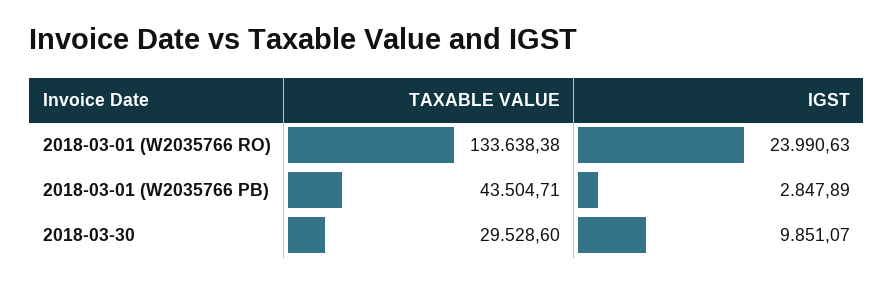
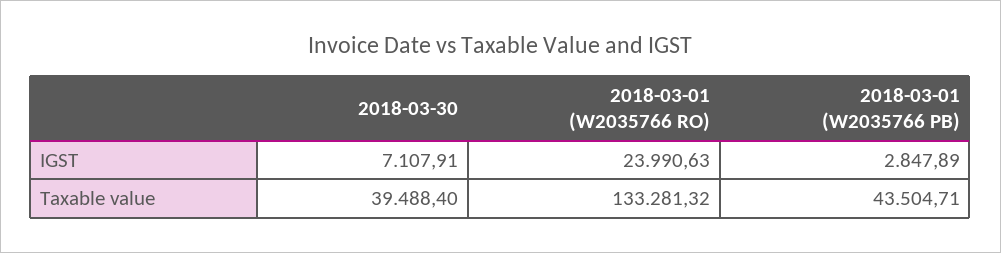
  {
    "TAXABLE VALUE": {
-     "2018-03-01 (W2035766 RO)": 133638.38,
+     "2018-03-01 (W2035766 RO)": 133281.32,
      "2018-03-01 (W2035766 PB)": 43504.71,
-     "2018-03-30": 29528.6
+     "2018-03-30": 39488.4
    },
    "IGST": {
      "2018-03-01 (W2035766 RO)": 23990.63,
      "2018-03-01 (W2035766 PB)": 2847.89,
-     "2018-03-30": 9851.07
+     "2018-03-30": 7107.91
    }
  }

